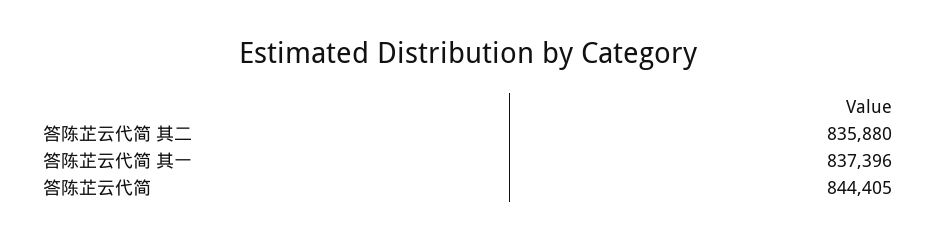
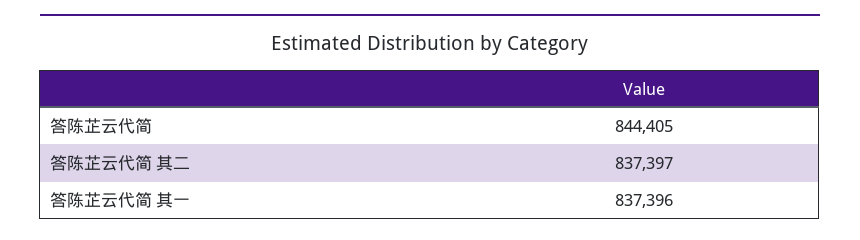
  {
-   "答陈芷云代简 其二": 835880,
+   "答陈芷云代简 其二": 837397,
    "答陈芷云代简 其一": 837396,
    "答陈芷云代简": 844405
  }

